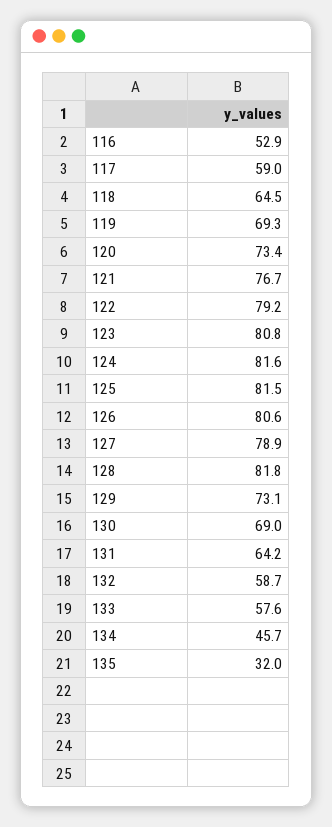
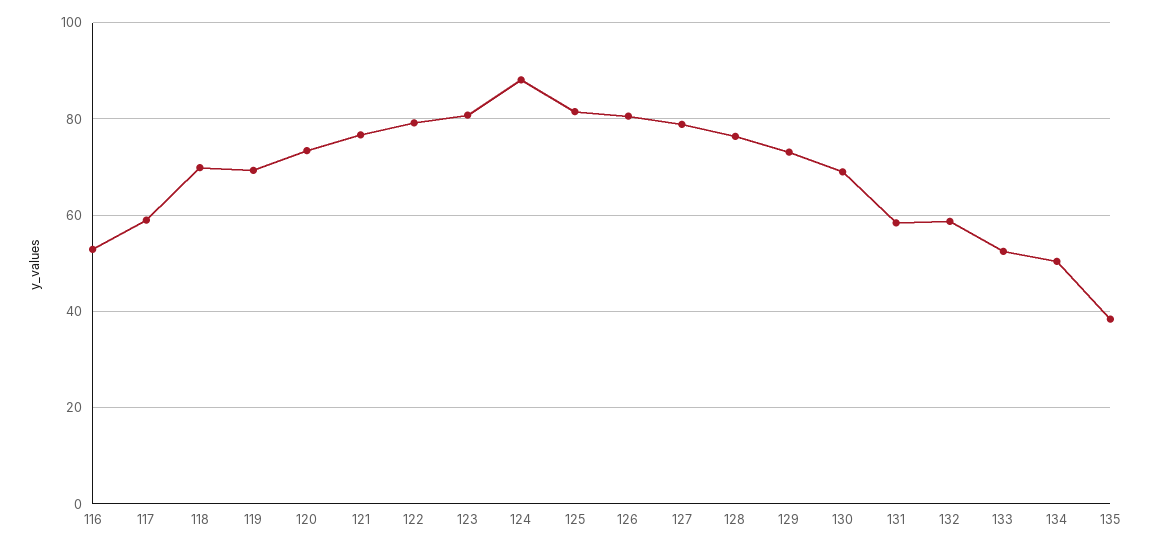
  {
    "116": 52.9,
    "117": 59,
-   "118": 64.5,
+   "118": 70,
    "119": 69.3,
    "120": 73.4,
    "121": 76.7,
    "122": 79.2,
    "123": 80.8,
-   "124": 81.6,
+   "124": 88,
    "125": 81.5,
    "126": 80.6,
    "127": 78.9,
-   "128": 81.8,
+   "128": 76,
    "129": 73.1,
    "130": 69,
-   "131": 64.2,
+   "131": 58,
    "132": 58.7,
-   "133": 57.6,
+   "133": 52,
-   "134": 45.7,
+   "134": 50,
-   "135": 32
+   "135": 38
  }

